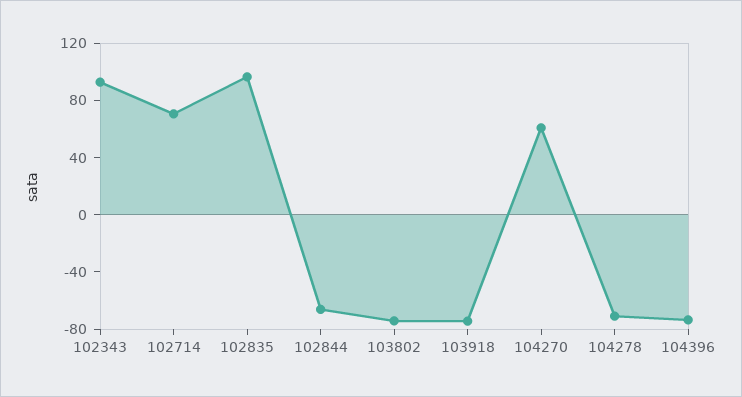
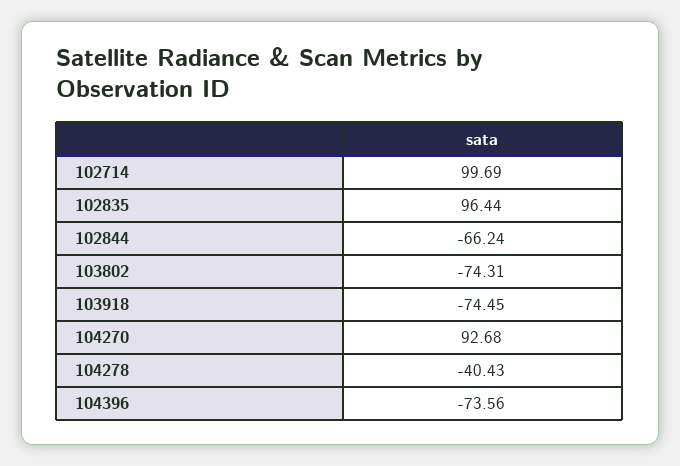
  {
-   "102343": 90,
-   "102714": 70,
+   "102714": 99.69,
    "102835": 96.44,
    "102844": -66.24,
    "103802": -74.31,
    "103918": -74.45,
-   "104270": 60,
+   "104270": 92.68,
-   "104278": -70,
+   "104278": -40.43,
    "104396": -73.56
  }

